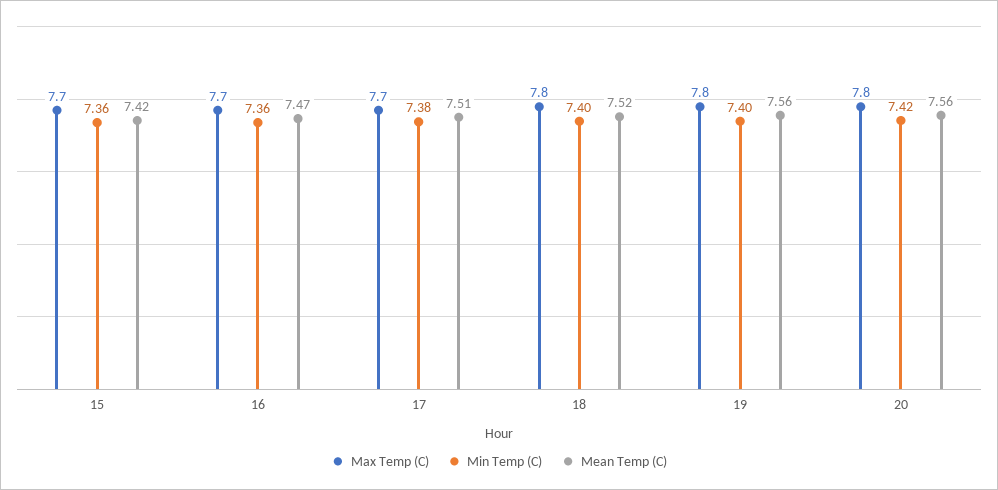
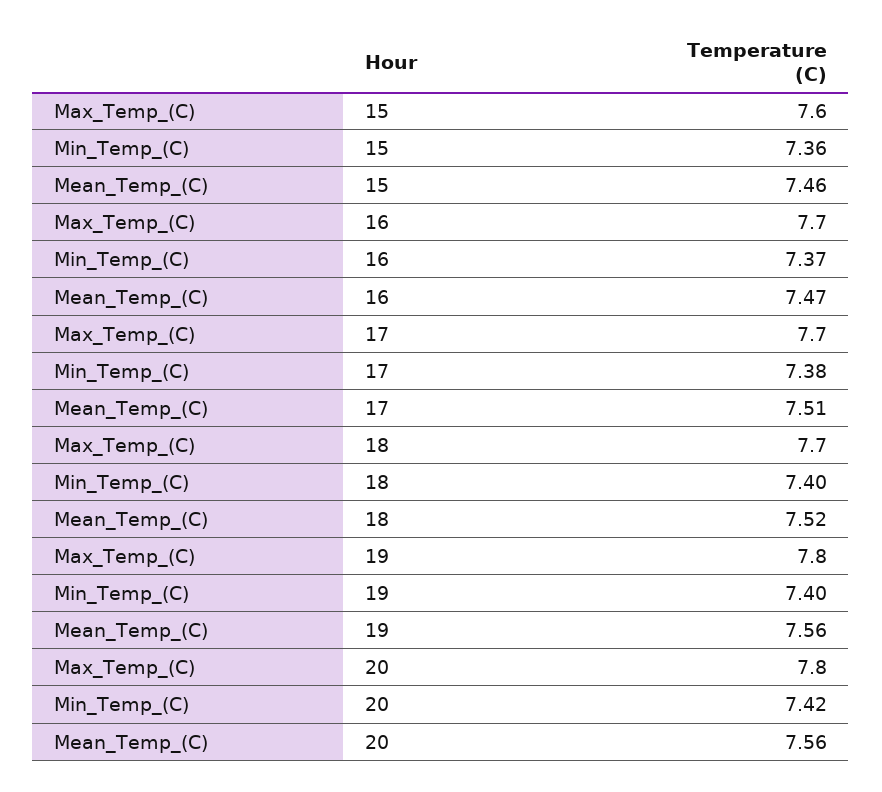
  {
    "Max Temp (C)": {
-     "15": 7.7,
+     "15": 7.6,
      "16": 7.7,
      "17": 7.7,
-     "18": 7.8,
+     "18": 7.7,
      "19": 7.8,
      "20": 7.8
    },
    "Min Temp (C)": {
      "15": 7.36,
-     "16": 7.36,
+     "16": 7.37,
      "17": 7.38,
      "18": 7.4,
      "19": 7.4,
      "20": 7.42
    },
    "Mean Temp (C)": {
-     "15": 7.42,
+     "15": 7.46,
      "16": 7.47,
      "17": 7.51,
      "18": 7.52,
      "19": 7.56,
      "20": 7.56
    }
  }

